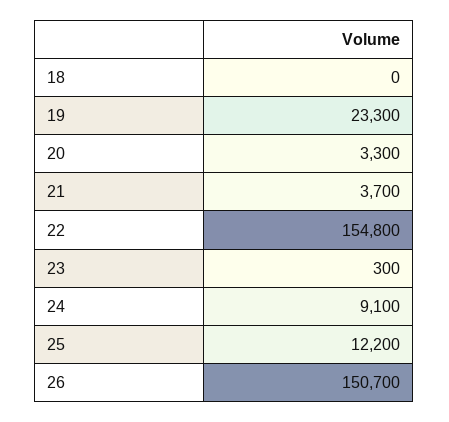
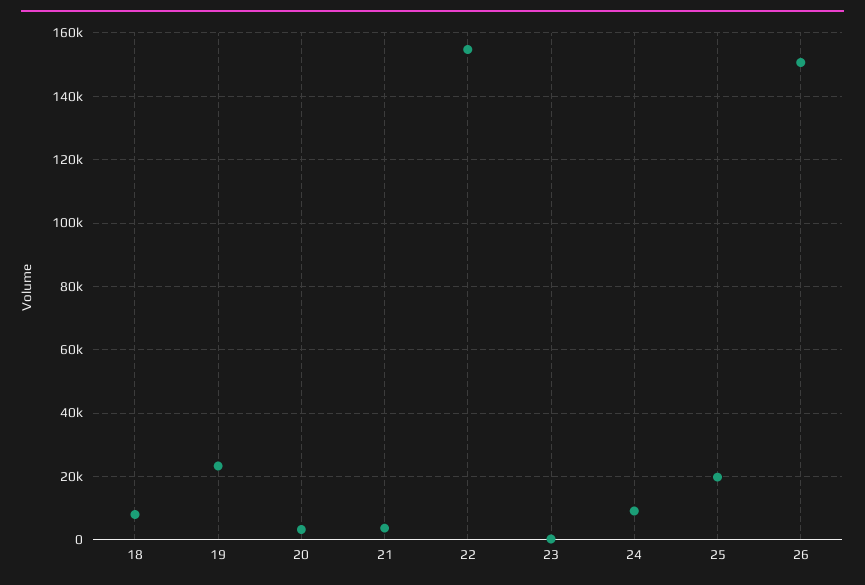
  {
-   "18": 0,
+   "18": 8000,
    "19": 23300,
    "20": 3300,
    "21": 3700,
    "22": 154800,
    "23": 300,
    "24": 9100,
-   "25": 12200,
+   "25": 20000,
    "26": 150700
  }

